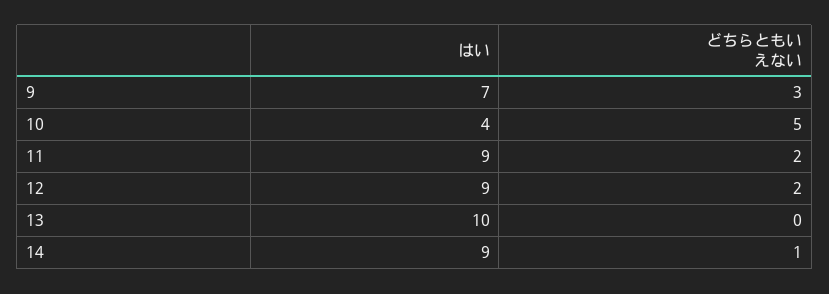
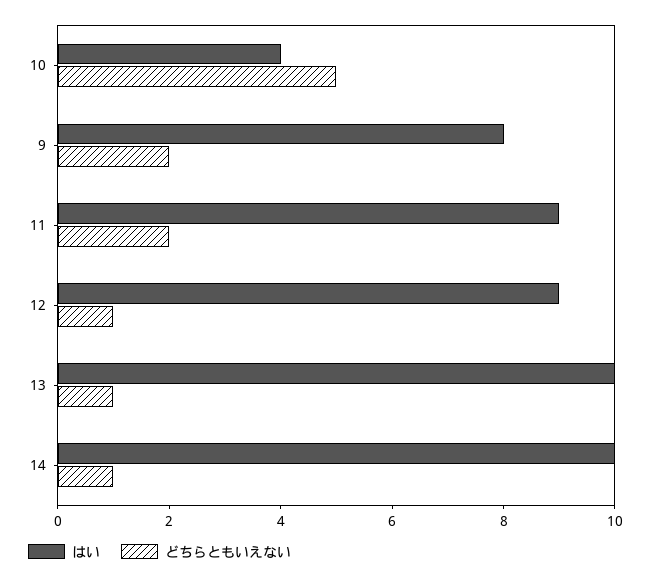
  {
    "はい": {
-     "9": 7,
+     "9": 8,
      "10": 4,
      "11": 9,
      "12": 9,
      "13": 10,
-     "14": 9
+     "14": 10
    },
    "どちらともいえない": {
-     "9": 3,
+     "9": 2,
      "10": 5,
      "11": 2,
-     "12": 2,
+     "12": 1,
-     "13": 0,
+     "13": 1,
      "14": 1
    }
  }

